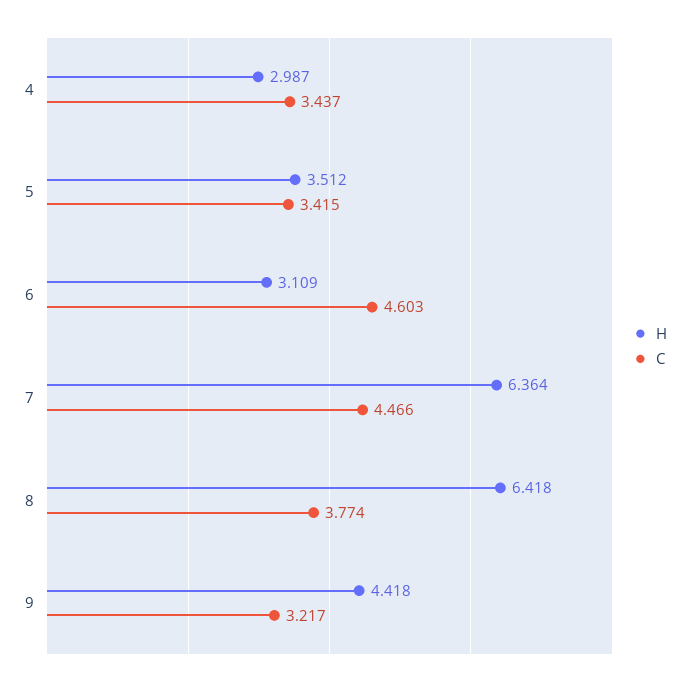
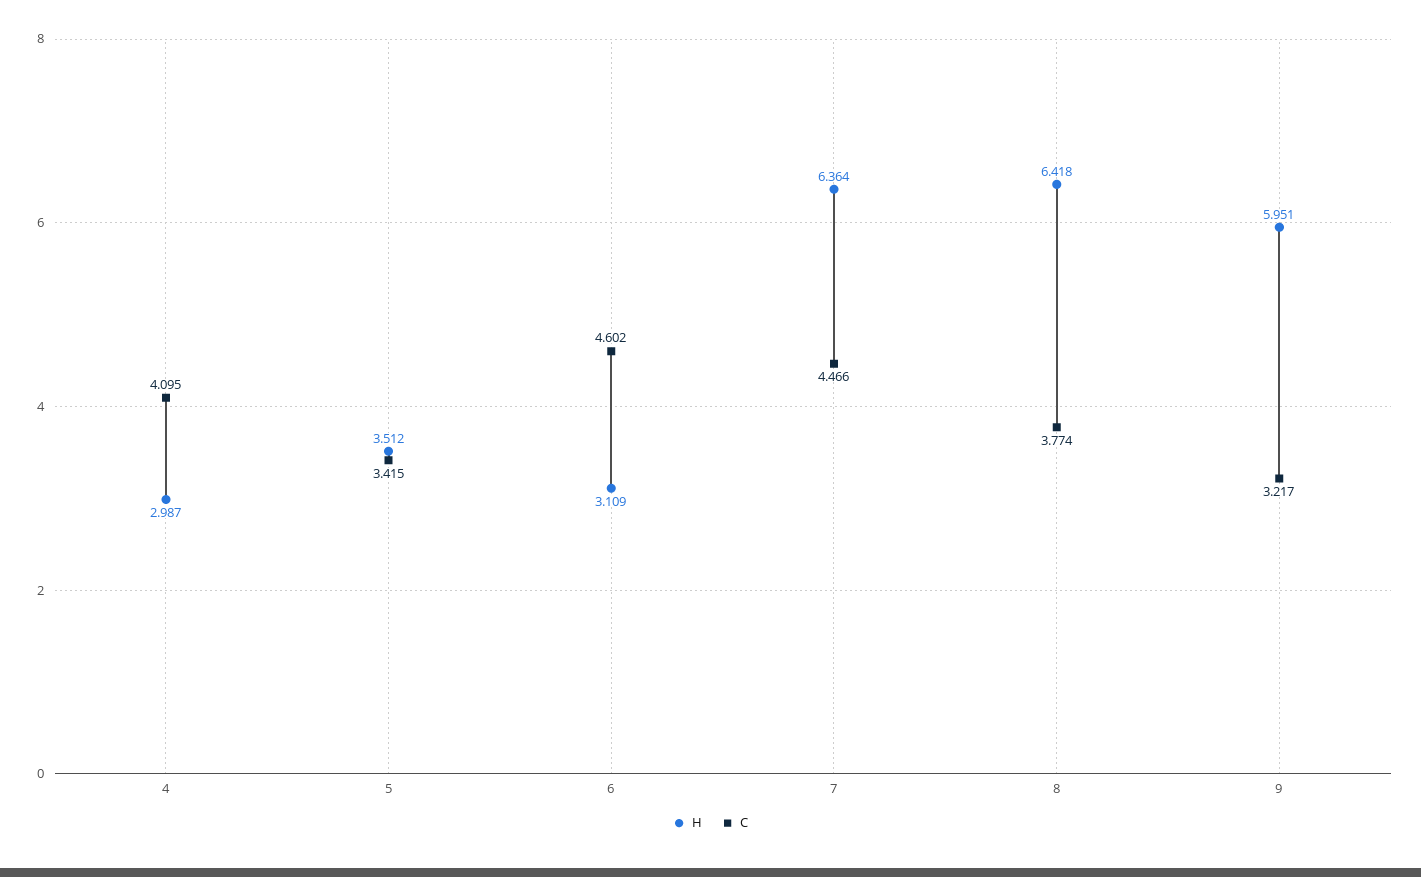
  {
    "H": {
      "4": 2.987,
      "5": 3.512,
      "6": 3.109,
      "7": 6.364,
      "8": 6.418,
-     "9": 4.418
+     "9": 5.951
    },
    "C": {
-     "4": 3.437,
+     "4": 4.095,
      "5": 3.415,
-     "6": 4.603,
+     "6": 4.602,
      "7": 4.466,
      "8": 3.774,
      "9": 3.217
    }
  }

